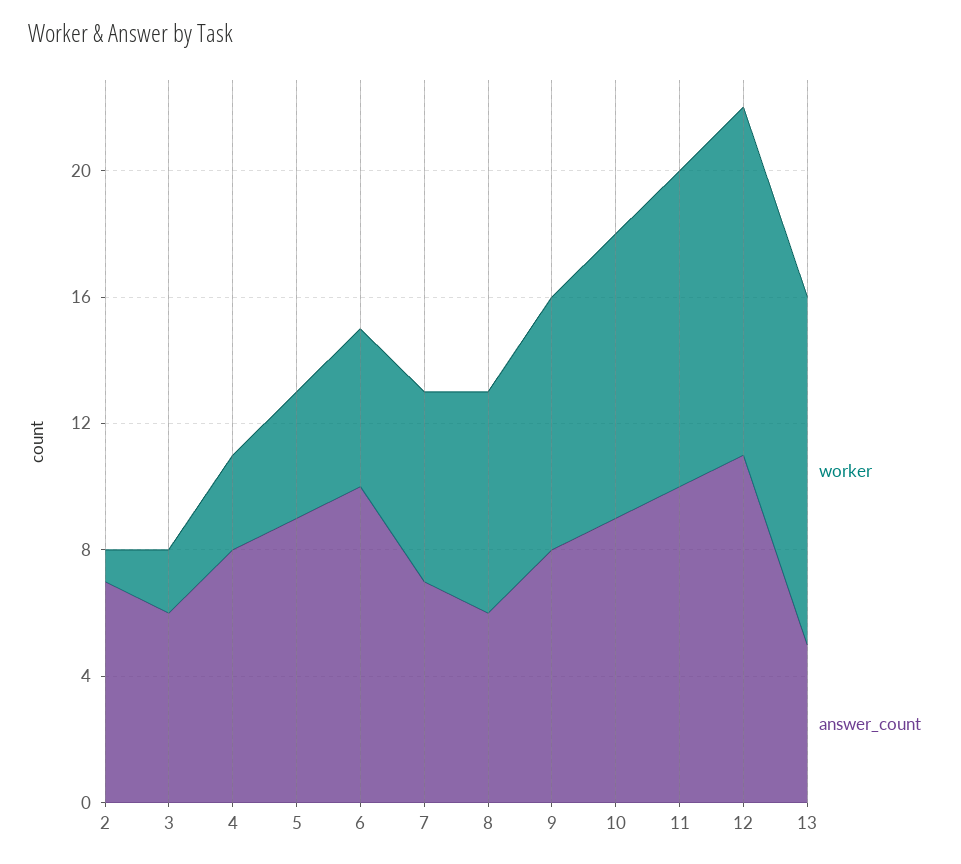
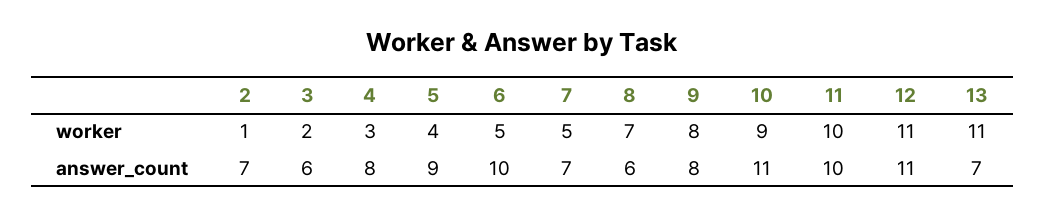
  {
    "worker": {
      "2": 1,
      "3": 2,
      "4": 3,
      "5": 4,
      "6": 5,
-     "7": 6,
+     "7": 5,
      "8": 7,
      "9": 8,
      "10": 9,
      "11": 10,
      "12": 11,
      "13": 11
    },
    "answer_count": {
      "2": 7,
      "3": 6,
      "4": 8,
      "5": 9,
      "6": 10,
      "7": 7,
      "8": 6,
      "9": 8,
-     "10": 9,
+     "10": 11,
      "11": 10,
      "12": 11,
-     "13": 5
+     "13": 7
    }
  }

